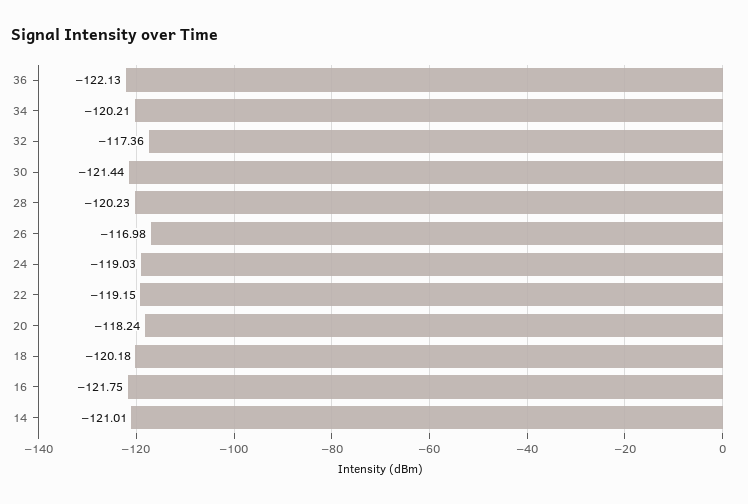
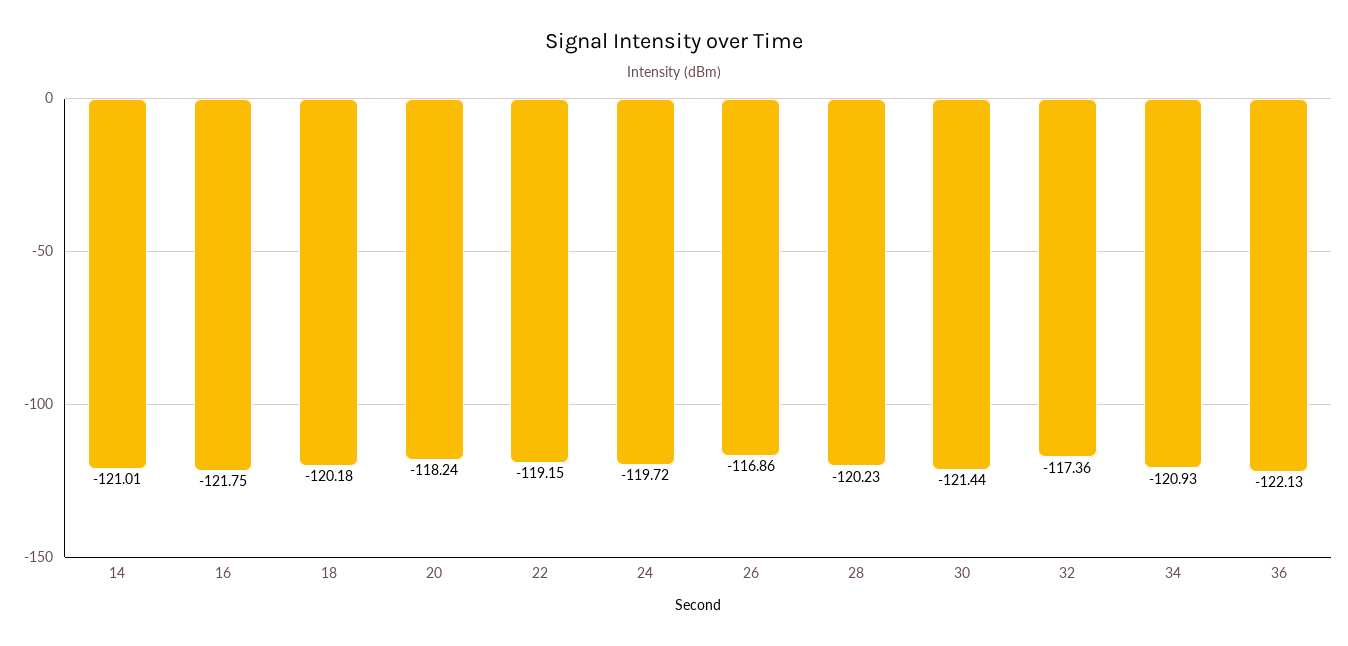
  {
    "36": -122.13,
-   "34": -120.21,
+   "34": -120.93,
    "32": -117.36,
    "30": -121.44,
    "28": -120.23,
-   "26": -116.98,
+   "26": -116.86,
-   "24": -119.03,
+   "24": -119.72,
    "22": -119.15,
    "20": -118.24,
    "18": -120.18,
    "16": -121.75,
    "14": -121.01
  }

